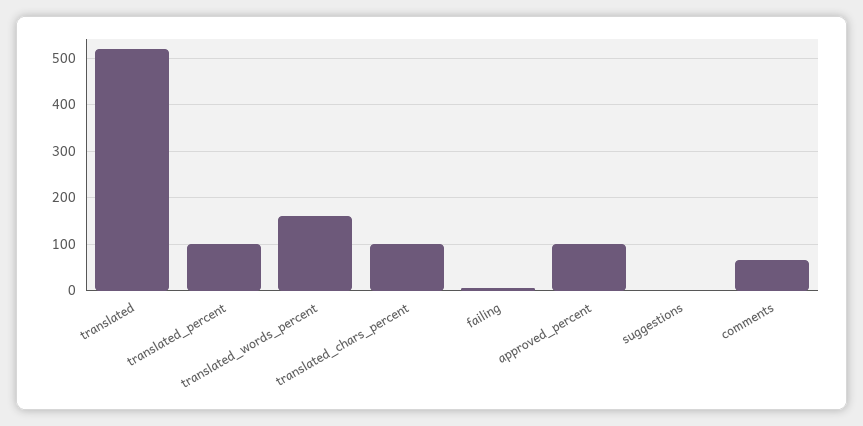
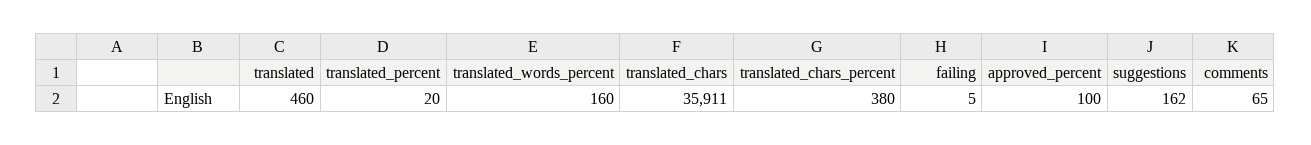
  {
-   "translated": 520,
+   "translated": 460,
-   "translated_percent": 100,
+   "translated_percent": 20,
    "translated_words_percent": 160,
-   "translated_chars_percent": 100,
+   "translated_chars_percent": 380,
    "failing": 5,
    "approved_percent": 100,
-   "suggestions": 0,
+   "suggestions": 162,
-   "comments": 65
+   "comments": 65,
+   "translated_chars": 35911
  }

